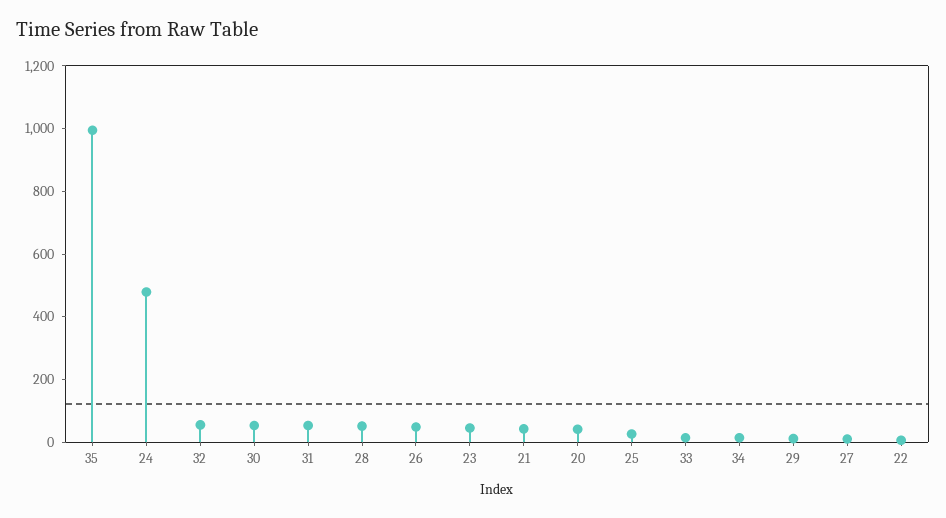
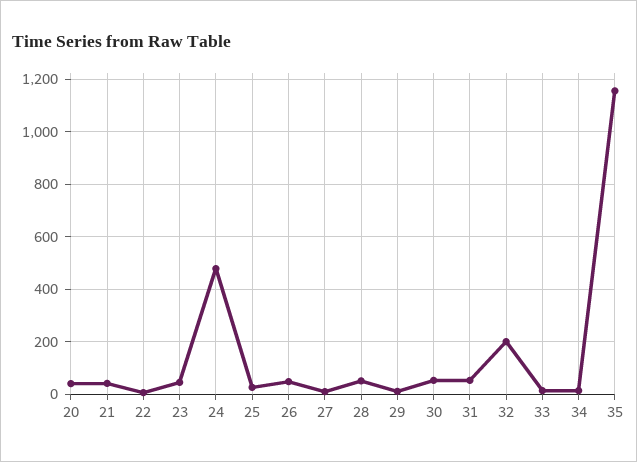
  {
-   "35": 1000,
+   "35": 1150,
    "24": 475,
-   "32": 50,
+   "32": 200,
    "30": 50,
    "31": 50,
    "28": 50,
    "26": 50,
    "23": 50,
    "21": 50,
    "20": 50,
    "25": 25,
    "33": 25,
    "34": 25,
    "29": 0,
    "27": 0,
    "22": 0
  }

